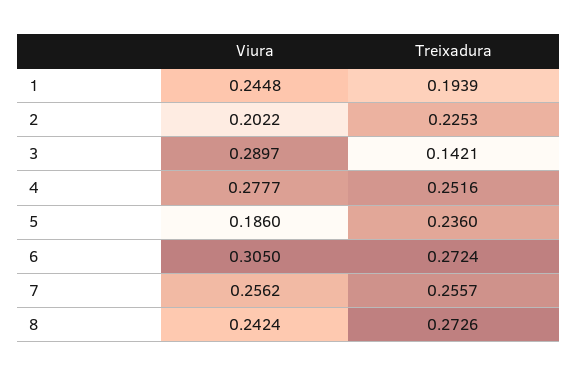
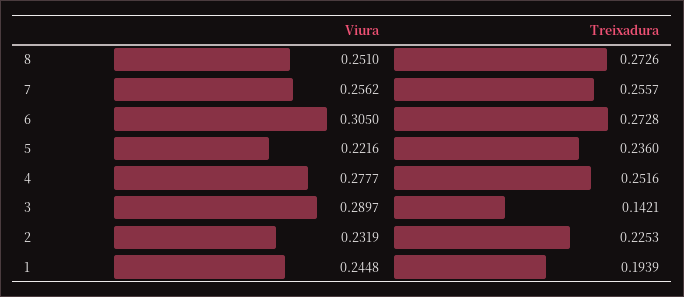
  {
    "Viura": {
      "1": 0.2448,
-     "2": 0.2022,
+     "2": 0.2319,
      "3": 0.2897,
      "4": 0.2777,
-     "5": 0.186,
+     "5": 0.2216,
      "6": 0.305,
      "7": 0.2562,
-     "8": 0.2424
+     "8": 0.251
    },
    "Treixadura": {
      "1": 0.1939,
      "2": 0.2253,
      "3": 0.1421,
      "4": 0.2516,
      "5": 0.236,
-     "6": 0.2724,
+     "6": 0.2728,
      "7": 0.2557,
      "8": 0.2726
    }
  }

